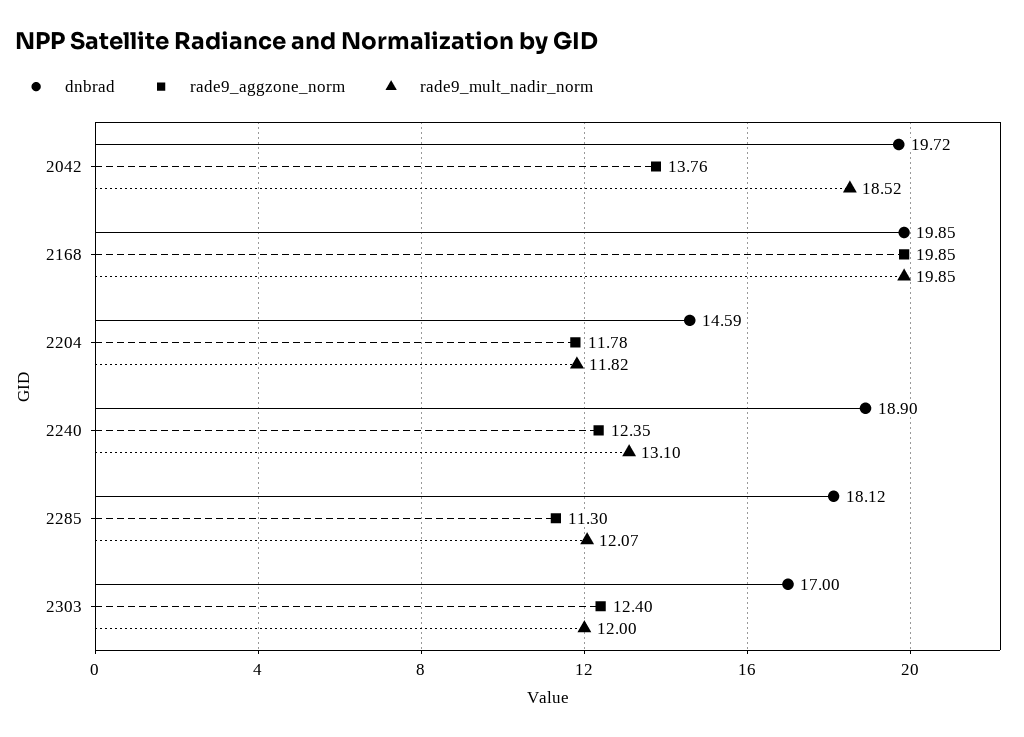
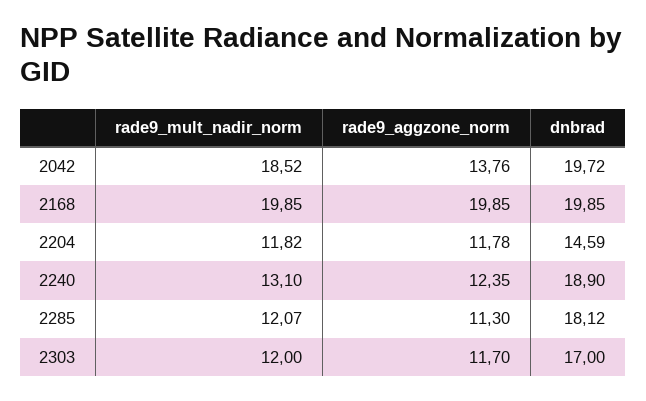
  {
    "dnbrad": {
      "2042": 19.72,
      "2168": 19.85,
      "2204": 14.59,
      "2240": 18.9,
      "2285": 18.12,
      "2303": 17
    },
    "rade9_aggzone_norm": {
      "2042": 13.76,
      "2168": 19.85,
      "2204": 11.78,
      "2240": 12.35,
      "2285": 11.3,
-     "2303": 12.4
+     "2303": 11.7
    },
    "rade9_mult_nadir_norm": {
      "2042": 18.52,
      "2168": 19.85,
      "2204": 11.82,
      "2240": 13.1,
      "2285": 12.07,
      "2303": 12
    }
  }

